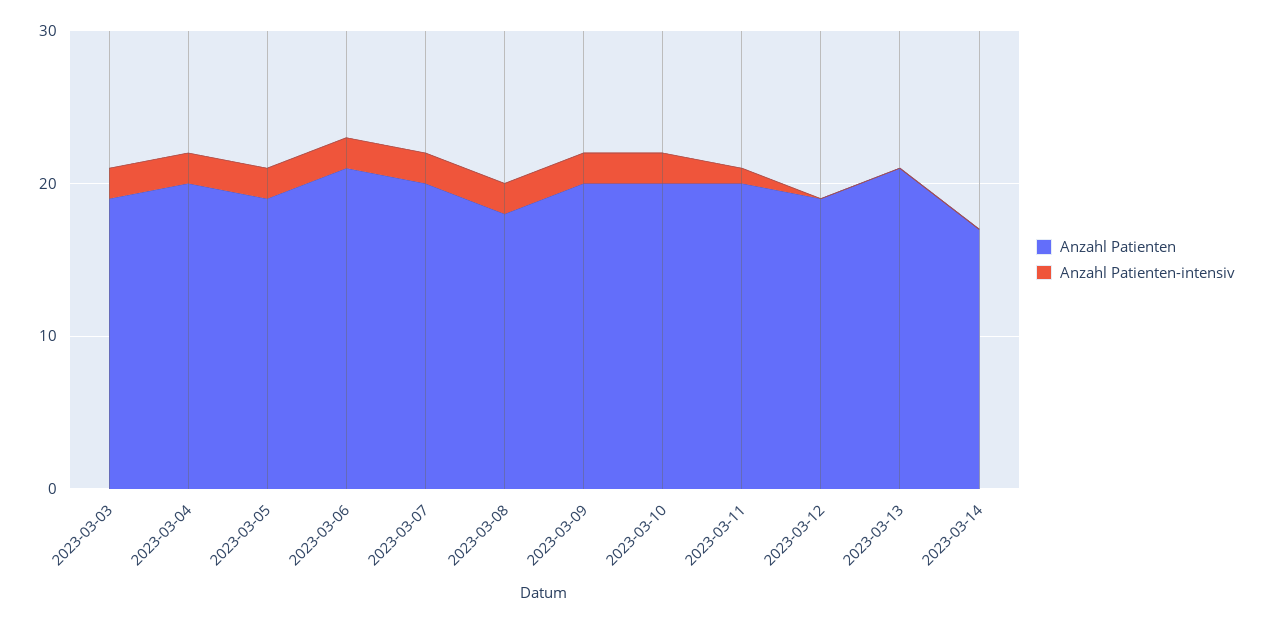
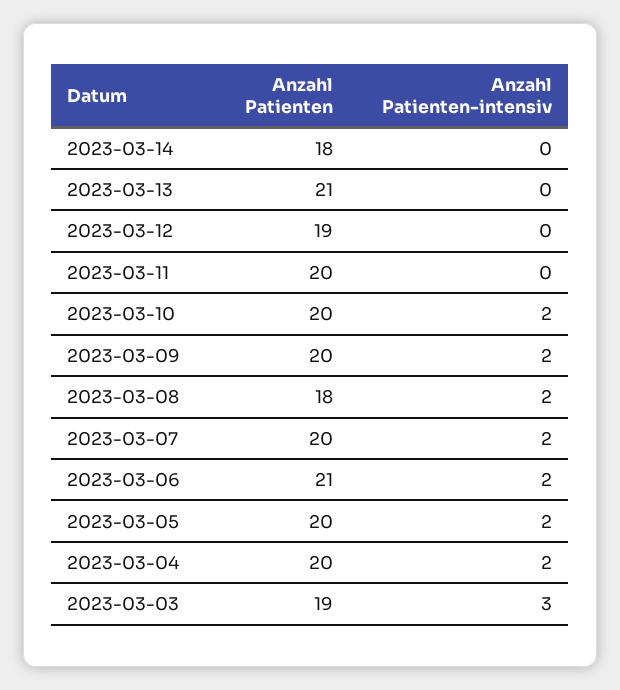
  {
    "Anzahl Patienten": {
      "2023-03-03": 19,
      "2023-03-04": 20,
-     "2023-03-05": 19,
+     "2023-03-05": 20,
      "2023-03-06": 21,
      "2023-03-07": 20,
      "2023-03-08": 18,
      "2023-03-09": 20,
      "2023-03-10": 20,
      "2023-03-11": 20,
      "2023-03-12": 19,
      "2023-03-13": 21,
-     "2023-03-14": 17
+     "2023-03-14": 18
    },
    "Anzahl Patienten-intensiv": {
-     "2023-03-03": 2,
+     "2023-03-03": 3,
      "2023-03-04": 2,
      "2023-03-05": 2,
      "2023-03-06": 2,
      "2023-03-07": 2,
      "2023-03-08": 2,
      "2023-03-09": 2,
      "2023-03-10": 2,
-     "2023-03-11": 1,
+     "2023-03-11": 0,
      "2023-03-12": 0,
      "2023-03-13": 0,
      "2023-03-14": 0
    }
  }

